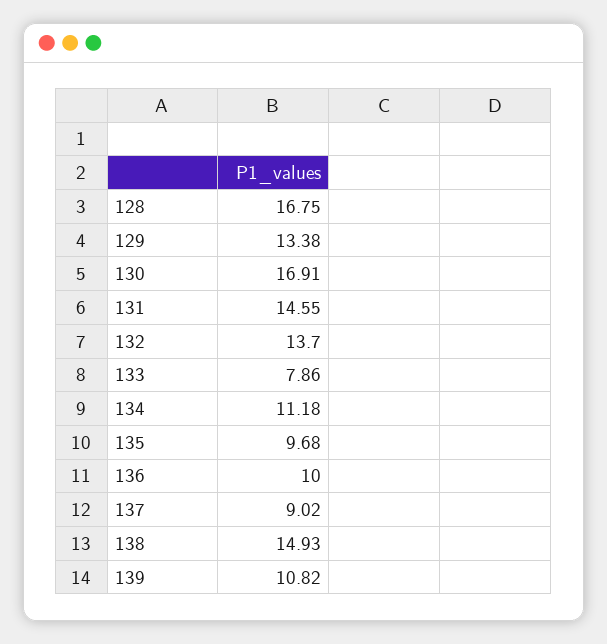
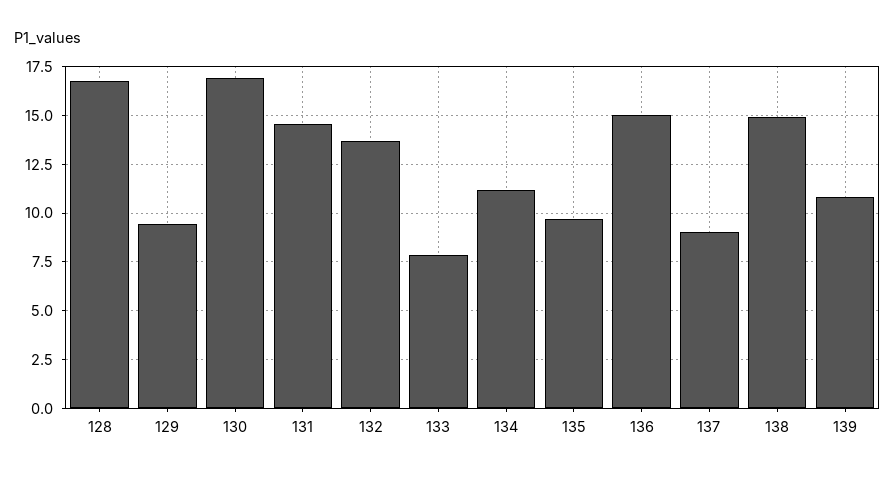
  {
    "128": 16.75,
-   "129": 13.38,
+   "129": 9.5,
    "130": 16.91,
    "131": 14.55,
    "132": 13.7,
    "133": 7.86,
    "134": 11.18,
    "135": 9.68,
-   "136": 10,
+   "136": 15,
    "137": 9.02,
    "138": 14.93,
    "139": 10.82
  }

